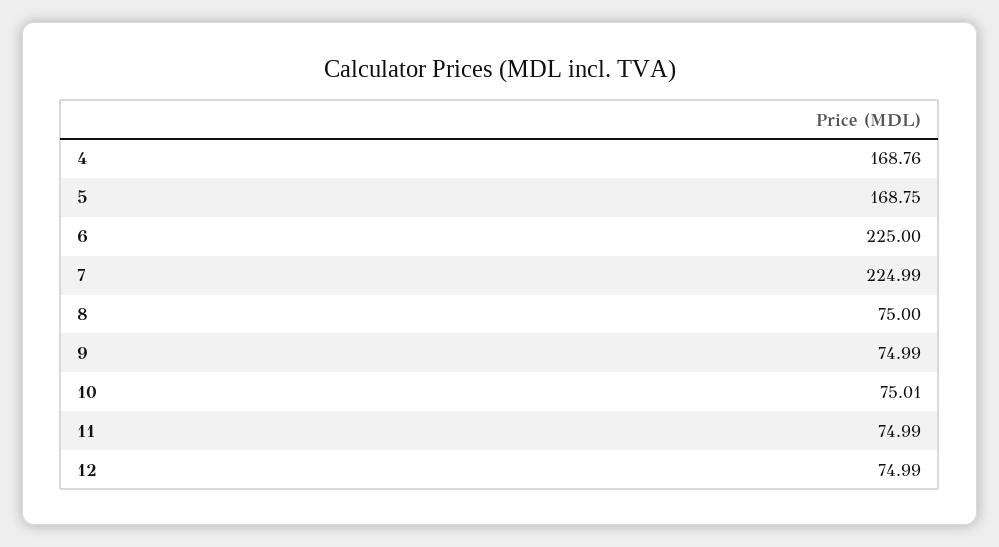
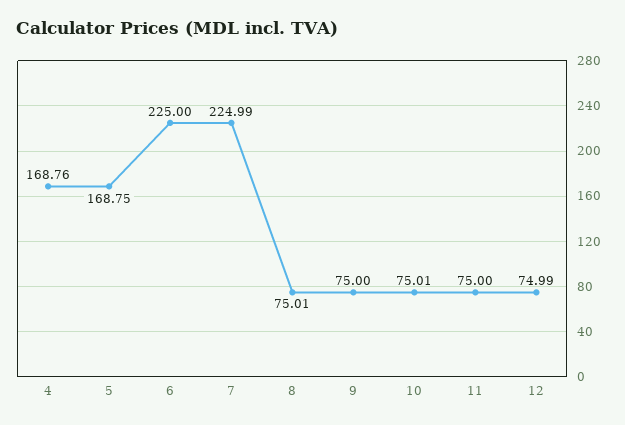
  {
    "4": 168.76,
    "5": 168.75,
    "6": 225,
    "7": 224.99,
-   "8": 75,
+   "8": 75.01,
-   "9": 74.99,
+   "9": 75,
    "10": 75.01,
-   "11": 74.99,
+   "11": 75,
    "12": 74.99
  }

